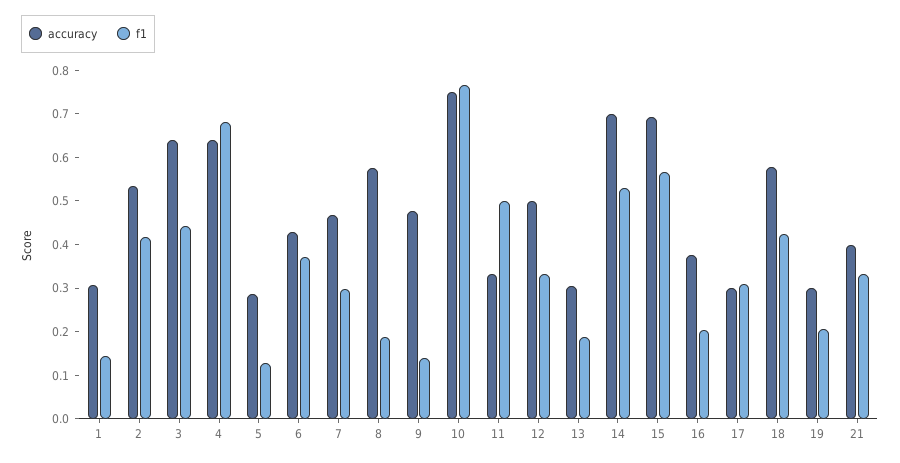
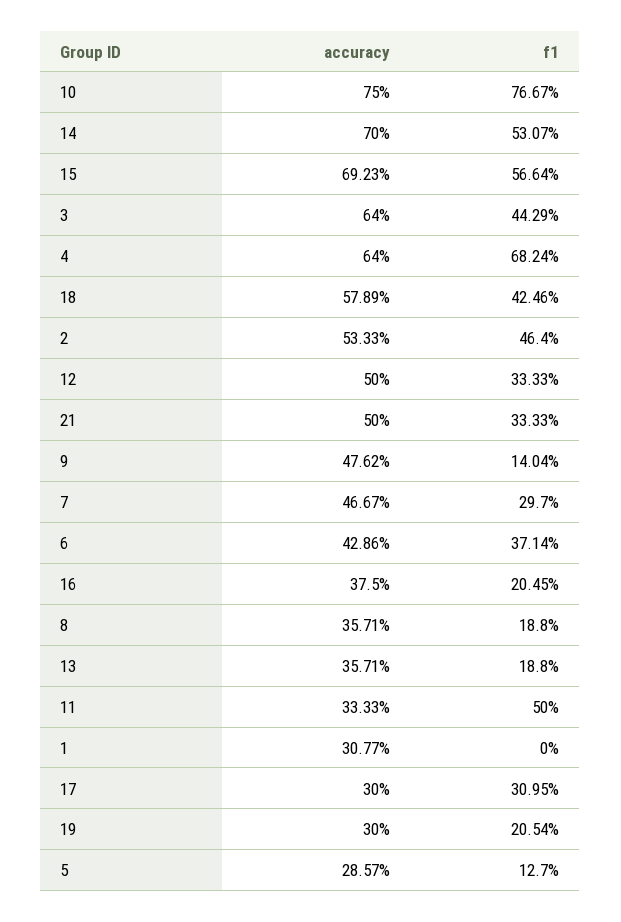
  {
    "accuracy": {
      "1": 0.3077,
      "2": 0.5333,
      "3": 0.64,
      "4": 0.64,
      "5": 0.2857,
      "6": 0.4286,
      "7": 0.4667,
-     "8": 0.58,
+     "8": 0.3571,
      "9": 0.4762,
      "10": 0.75,
      "11": 0.3333,
      "12": 0.5,
-     "13": 0.3,
+     "13": 0.3571,
      "14": 0.7,
      "15": 0.6923,
      "16": 0.375,
      "17": 0.3,
      "18": 0.5789,
      "19": 0.3,
-     "21": 0.4
+     "21": 0.5
    },
    "f1": {
-     "1": 0.14,
+     "1": 0,
-     "2": 0.42,
+     "2": 0.464,
      "3": 0.4429,
      "4": 0.6824,
      "5": 0.127,
      "6": 0.3714,
      "7": 0.297,
      "8": 0.188,
      "9": 0.1404,
      "10": 0.7667,
      "11": 0.5,
      "12": 0.3333,
      "13": 0.188,
      "14": 0.5307,
      "15": 0.5664,
      "16": 0.2045,
      "17": 0.3095,
      "18": 0.4246,
      "19": 0.2054,
      "21": 0.3333
    }
  }

